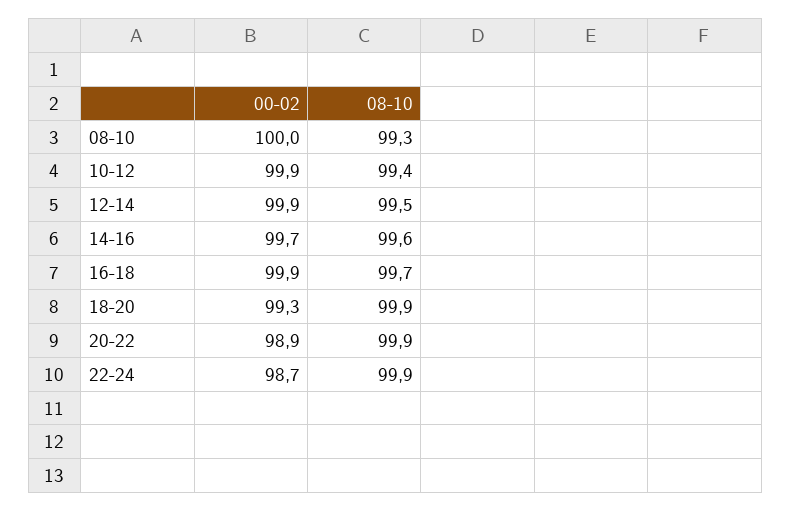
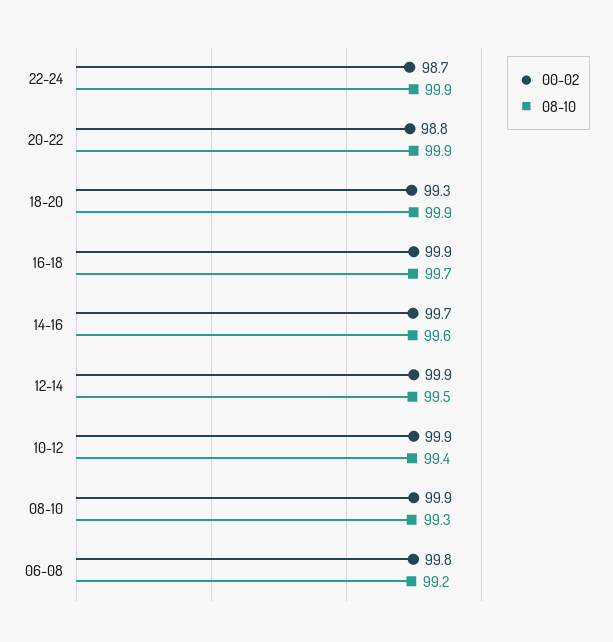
  {
    "00-02": {
-     "08-10": 100,
+     "08-10": 99.9,
      "10-12": 99.9,
      "12-14": 99.9,
      "14-16": 99.7,
      "16-18": 99.9,
      "18-20": 99.3,
-     "20-22": 98.9,
+     "20-22": 98.8,
-     "22-24": 98.7
+     "22-24": 98.7,
+     "06-08": 99.8
    },
    "08-10": {
      "08-10": 99.3,
      "10-12": 99.4,
      "12-14": 99.5,
      "14-16": 99.6,
      "16-18": 99.7,
      "18-20": 99.9,
      "20-22": 99.9,
-     "22-24": 99.9
+     "22-24": 99.9,
+     "06-08": 99.2
    }
  }

